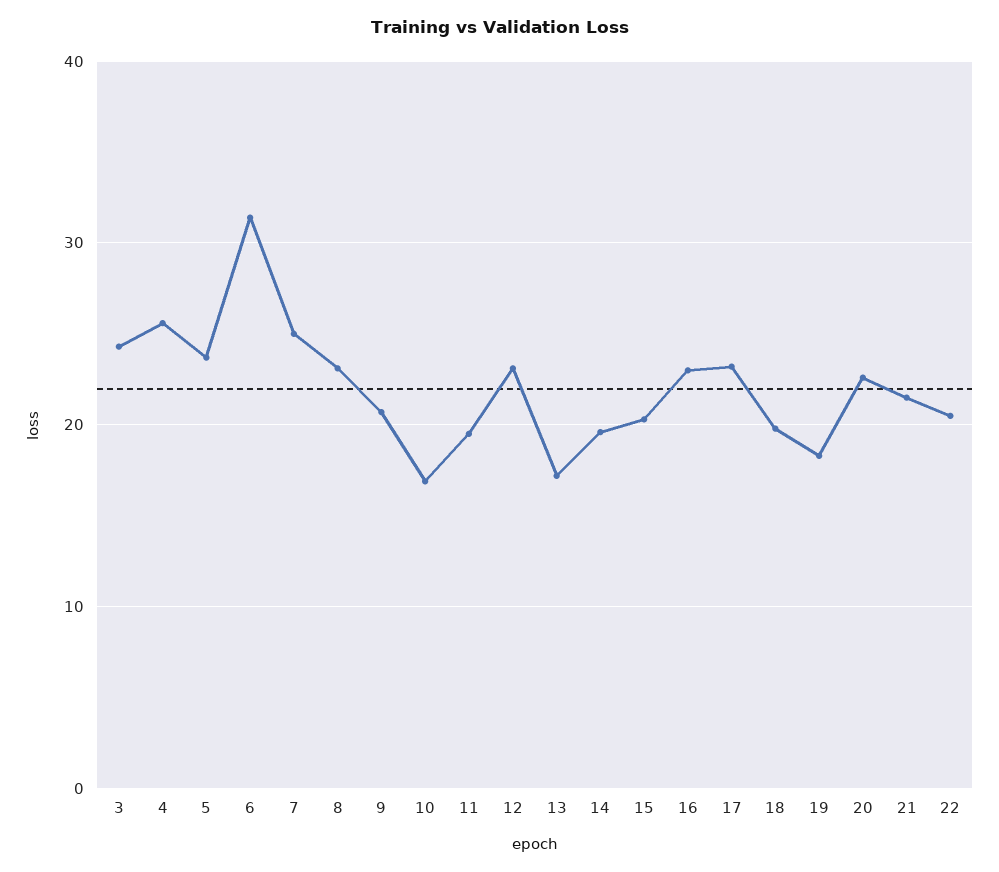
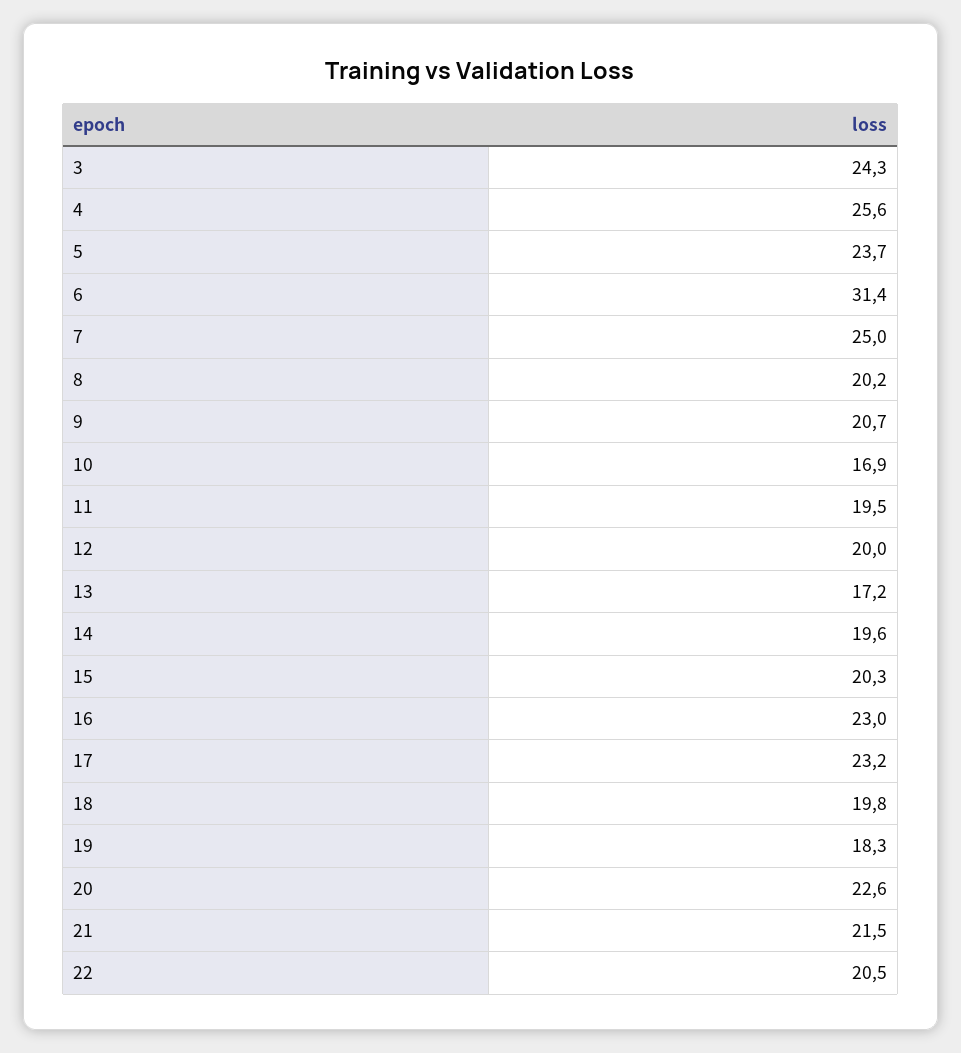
  {
    "3": 24.3,
    "4": 25.6,
    "5": 23.7,
    "6": 31.4,
    "7": 25,
-   "8": 23,
+   "8": 20.2,
    "9": 20.7,
    "10": 16.9,
    "11": 19.5,
-   "12": 23,
+   "12": 20,
    "13": 17.2,
    "14": 19.6,
    "15": 20.3,
    "16": 23,
    "17": 23.2,
    "18": 19.8,
    "19": 18.3,
    "20": 22.6,
    "21": 21.5,
    "22": 20.5
  }

